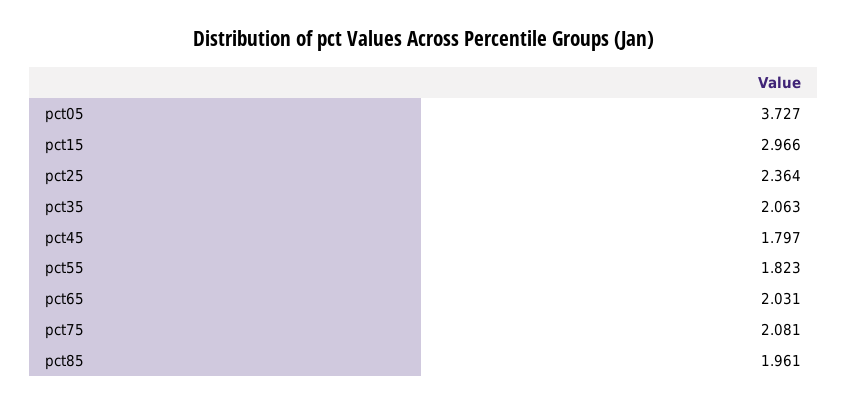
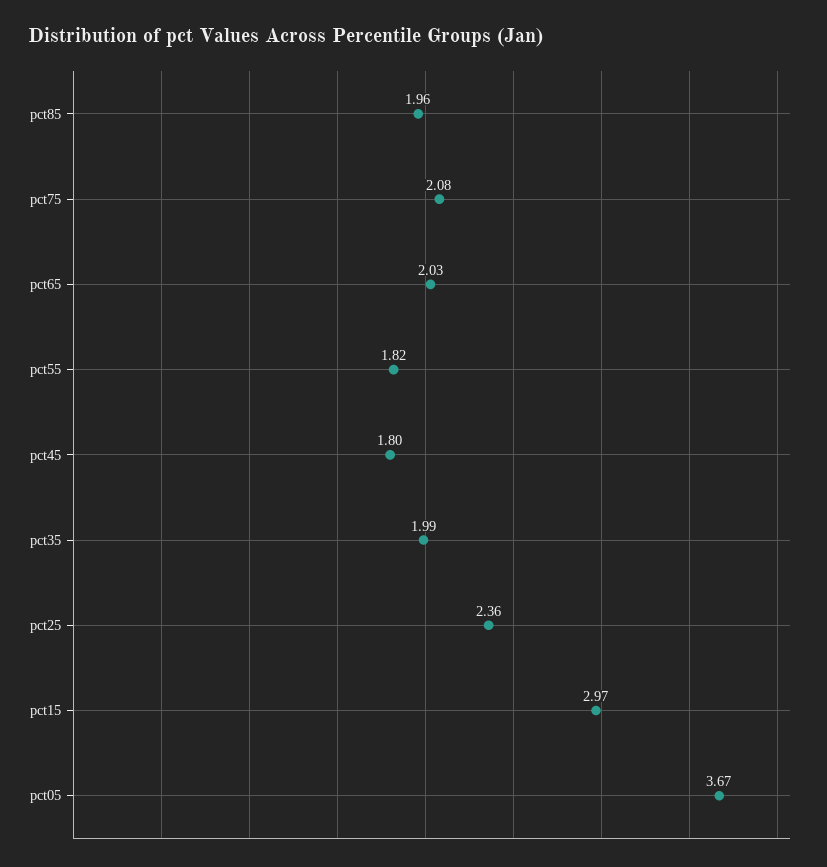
  {
-   "pct05": 3.727,
+   "pct05": 3.67,
    "pct15": 2.966,
    "pct25": 2.364,
-   "pct35": 2.063,
+   "pct35": 1.99,
    "pct45": 1.797,
    "pct55": 1.823,
    "pct65": 2.031,
    "pct75": 2.081,
    "pct85": 1.961
  }

